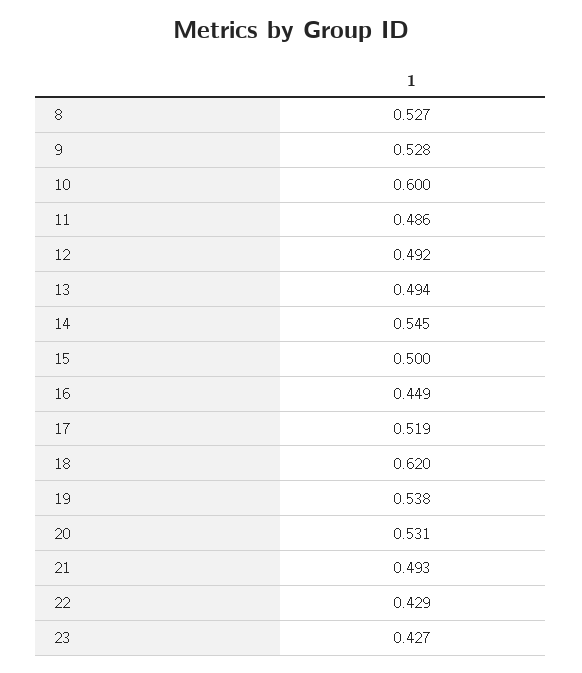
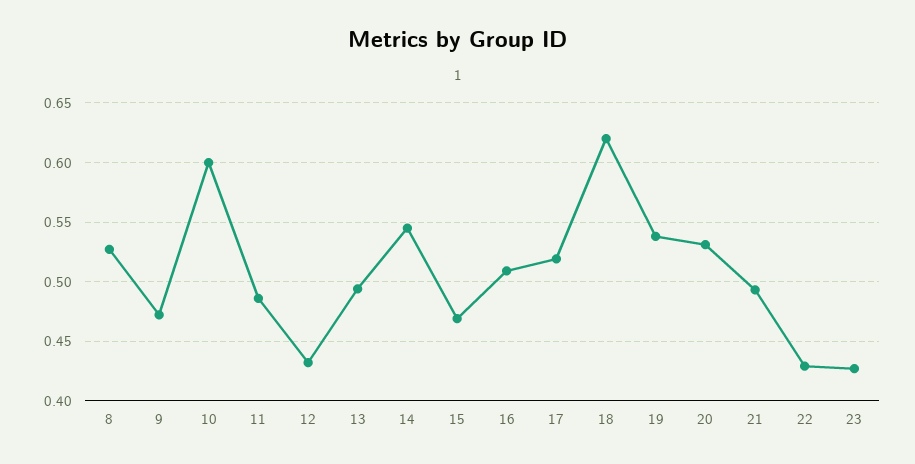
  {
    "8": 0.527,
-   "9": 0.528,
+   "9": 0.47,
    "10": 0.6,
    "11": 0.486,
-   "12": 0.492,
+   "12": 0.43,
    "13": 0.494,
    "14": 0.545,
-   "15": 0.5,
+   "15": 0.47,
-   "16": 0.449,
+   "16": 0.51,
    "17": 0.519,
    "18": 0.62,
    "19": 0.538,
    "20": 0.531,
    "21": 0.493,
    "22": 0.429,
    "23": 0.427
  }

